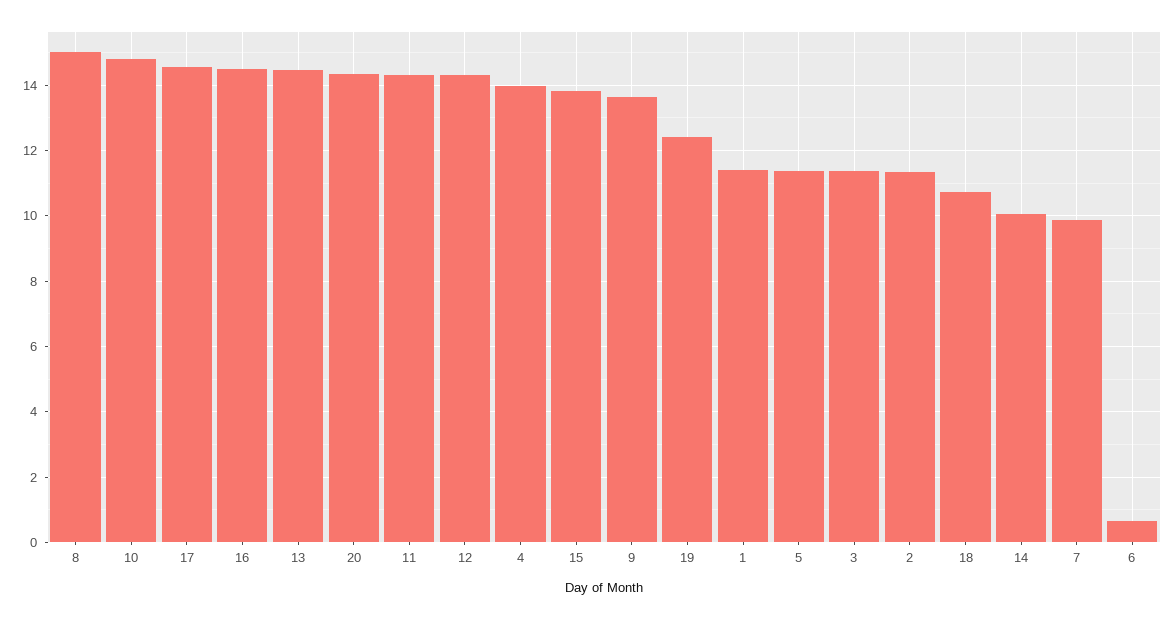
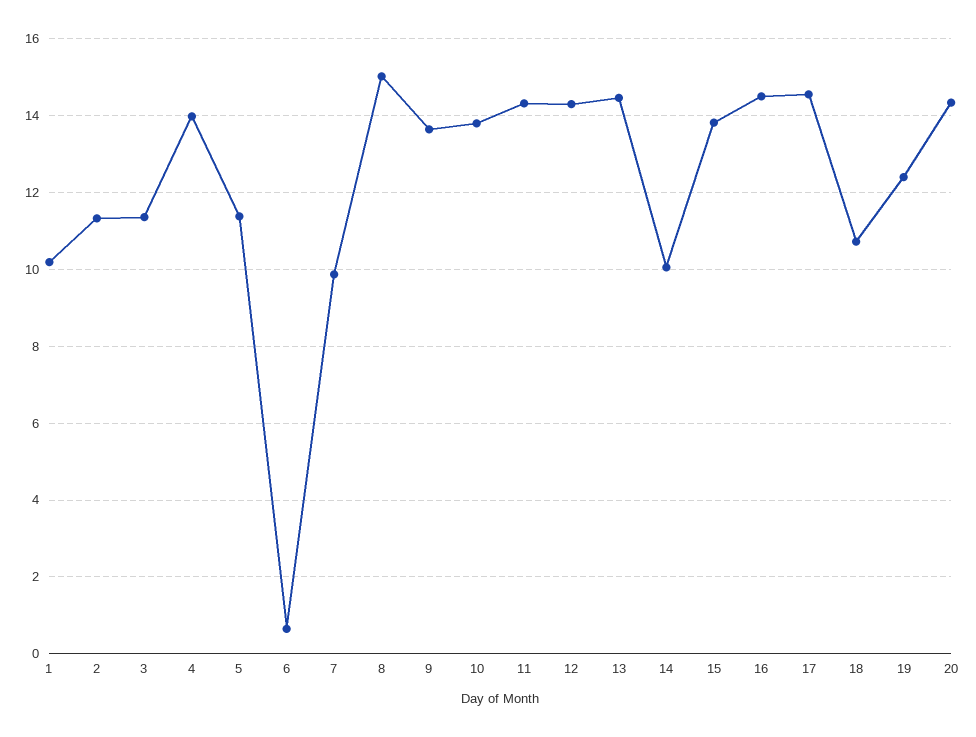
  {
    "8": 15,
-   "10": 14.8,
+   "10": 13.8,
    "17": 14.6,
    "16": 14.6,
    "13": 14.4,
    "20": 14.4,
    "11": 14.4,
    "12": 14.4,
    "4": 14,
    "15": 13.8,
    "9": 13.6,
    "19": 12.4,
-   "1": 11.4,
+   "1": 10.2,
    "5": 11.4,
    "3": 11.4,
    "2": 11.4,
    "18": 10.8,
    "14": 10,
    "7": 9.8,
    "6": 0.6
  }

